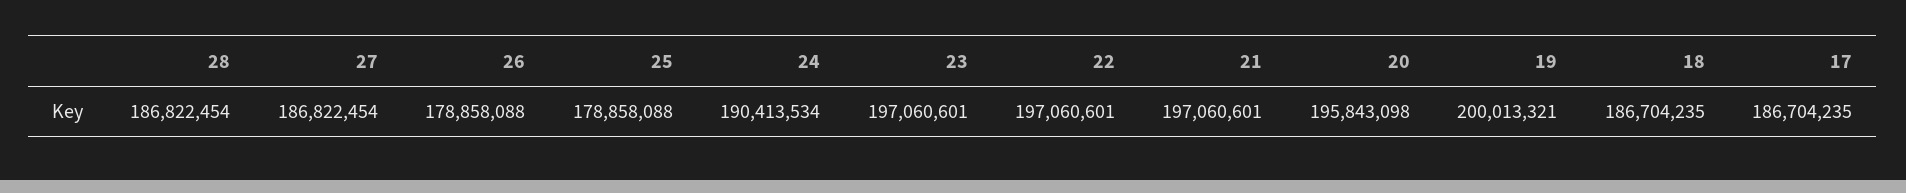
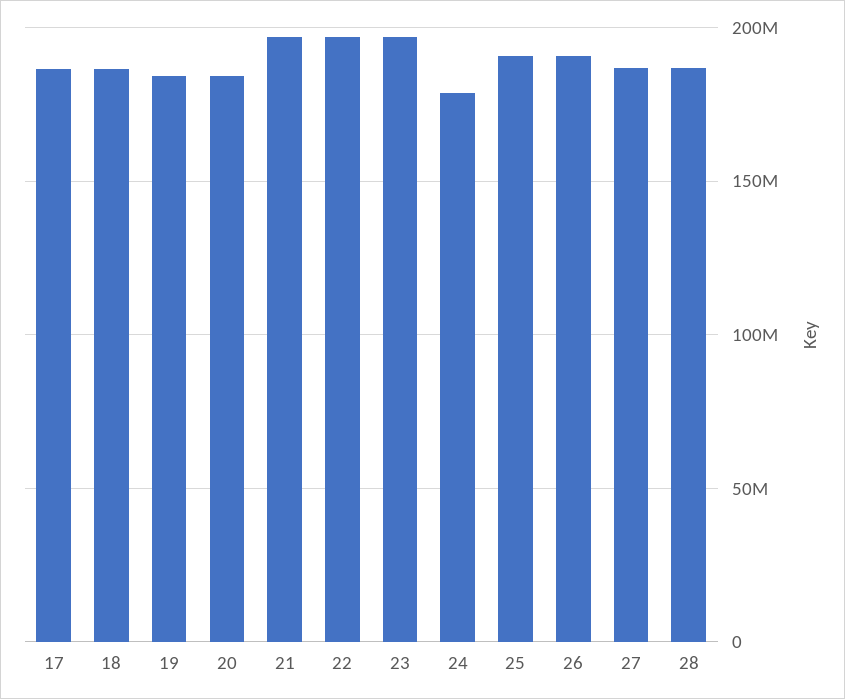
  {
    "28": 186822454,
    "27": 186822454,
-   "26": 178858088,
+   "26": 190000000,
-   "25": 178858088,
+   "25": 190000000,
-   "24": 190413534,
+   "24": 180000000,
    "23": 197060601,
    "22": 197060601,
    "21": 197060601,
-   "20": 195843098,
+   "20": 185000000,
-   "19": 200013321,
+   "19": 185000000,
    "18": 186704235,
    "17": 186704235
  }

